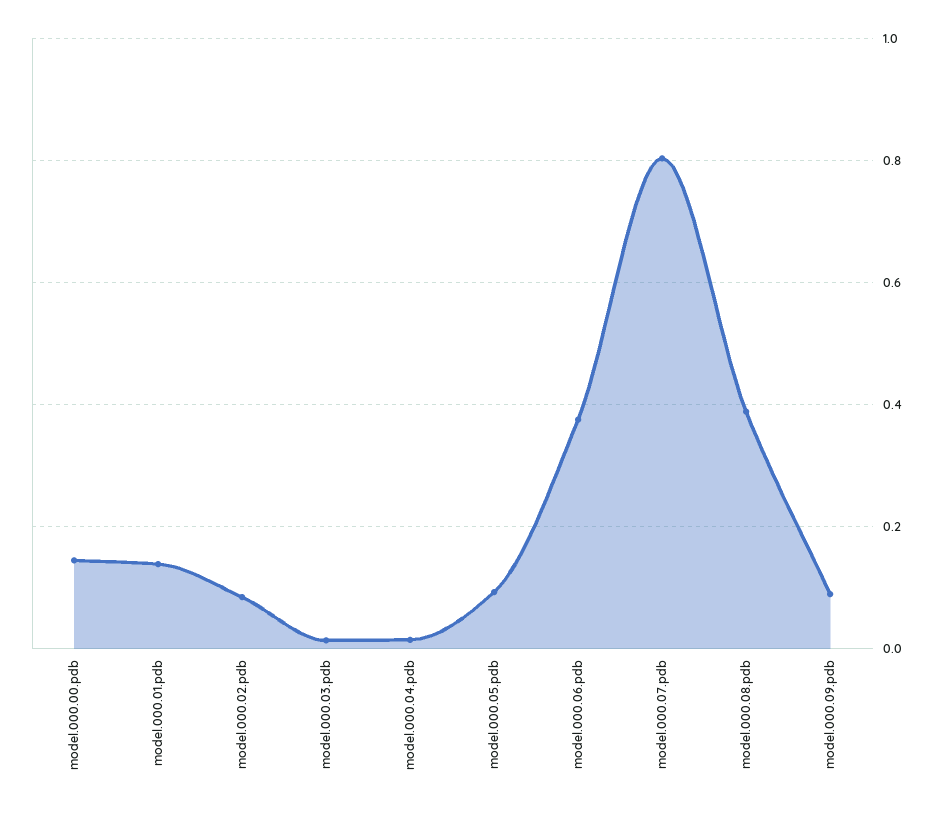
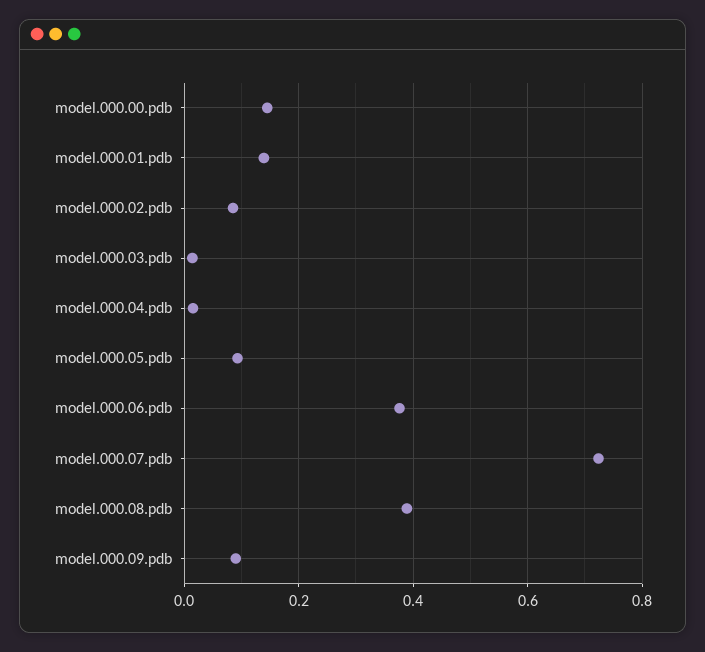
  {
    "model.000.00.pdb": 0.14,
    "model.000.01.pdb": 0.14,
    "model.000.02.pdb": 0.08,
    "model.000.03.pdb": 0.02,
    "model.000.04.pdb": 0.02,
    "model.000.05.pdb": 0.1,
    "model.000.06.pdb": 0.38,
-   "model.000.07.pdb": 0.8,
+   "model.000.07.pdb": 0.72,
    "model.000.08.pdb": 0.38,
    "model.000.09.pdb": 0.1
  }

